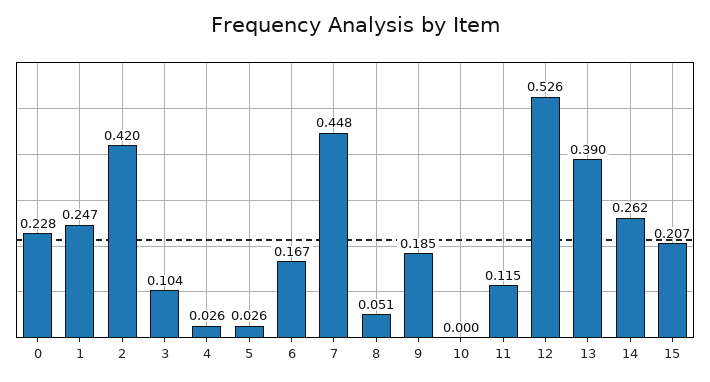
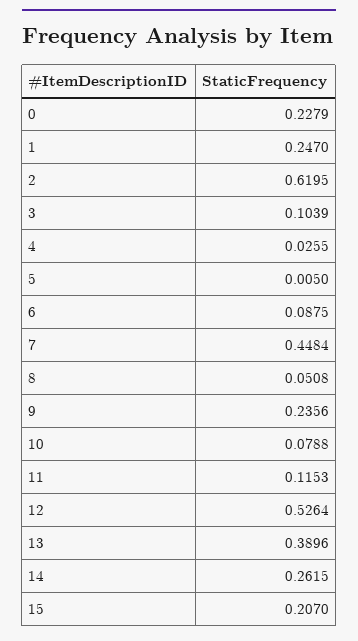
  {
    "0": 0.2279,
    "1": 0.247,
-   "2": 0.42,
+   "2": 0.6195,
    "3": 0.1039,
    "4": 0.0255,
-   "5": 0.026,
+   "5": 0.005,
-   "6": 0.167,
+   "6": 0.0875,
    "7": 0.4484,
    "8": 0.0508,
-   "9": 0.185,
+   "9": 0.2356,
-   "10": 0,
+   "10": 0.0788,
    "11": 0.1153,
    "12": 0.5264,
    "13": 0.3896,
    "14": 0.2615,
    "15": 0.207
  }

